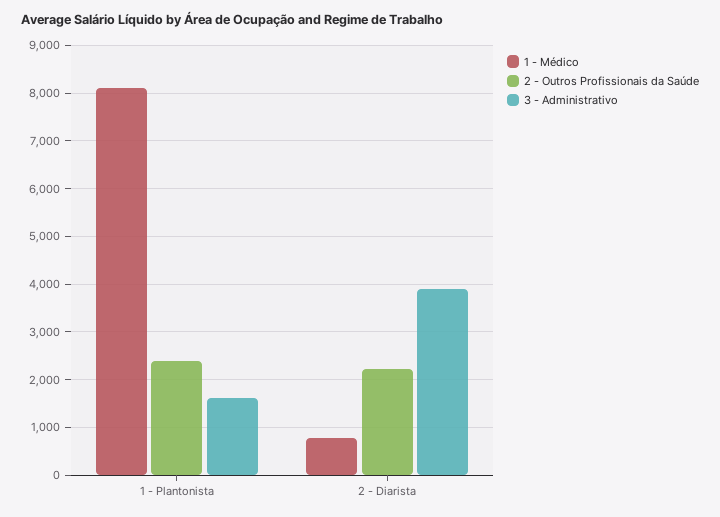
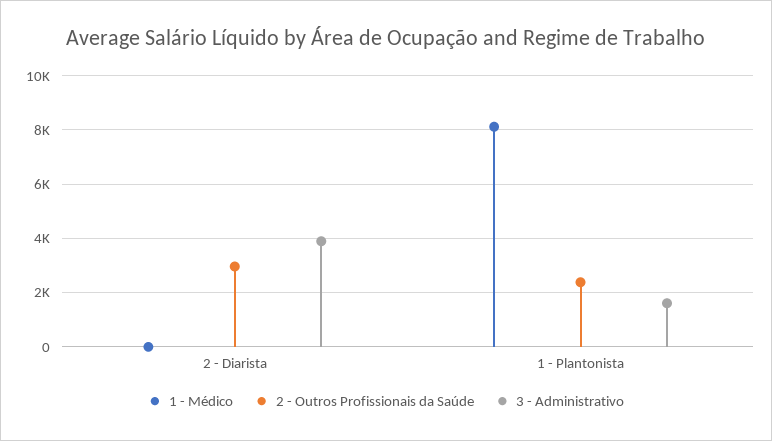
  {
    "1 - Médico": {
      "1 - Plantonista": 8200,
-     "2 - Diarista": 800
+     "2 - Diarista": 0
    },
    "2 - Outros Profissionais da Saúde": {
      "1 - Plantonista": 2400,
-     "2 - Diarista": 2200
+     "2 - Diarista": 3000
    },
    "3 - Administrativo": {
      "1 - Plantonista": 1600,
      "2 - Diarista": 3800
    }
  }

